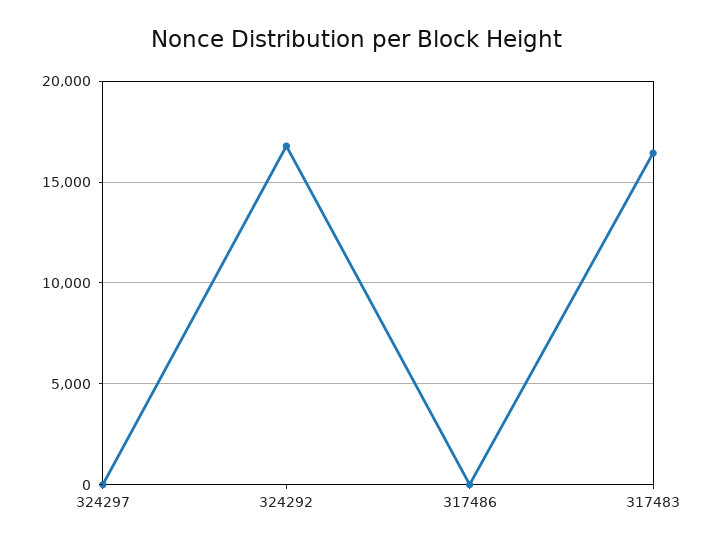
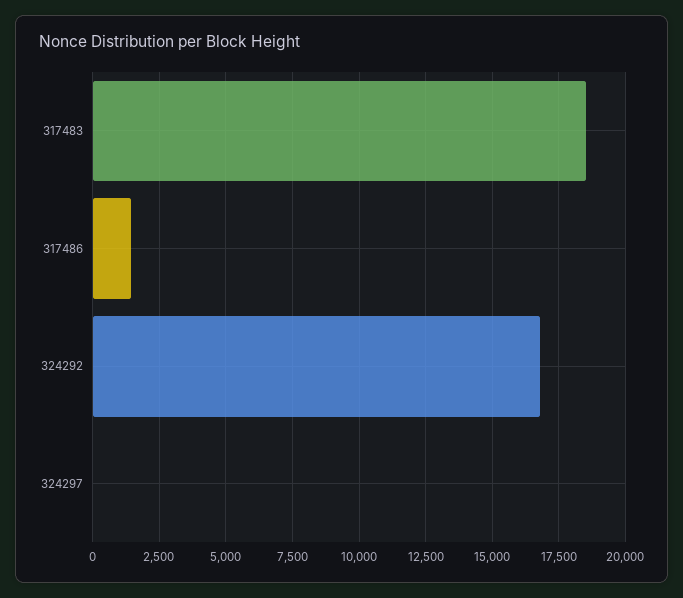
  {
    "324297": 0,
    "324292": 16750,
-   "317486": 0,
+   "317486": 1500,
-   "317483": 16500
+   "317483": 18500
  }

